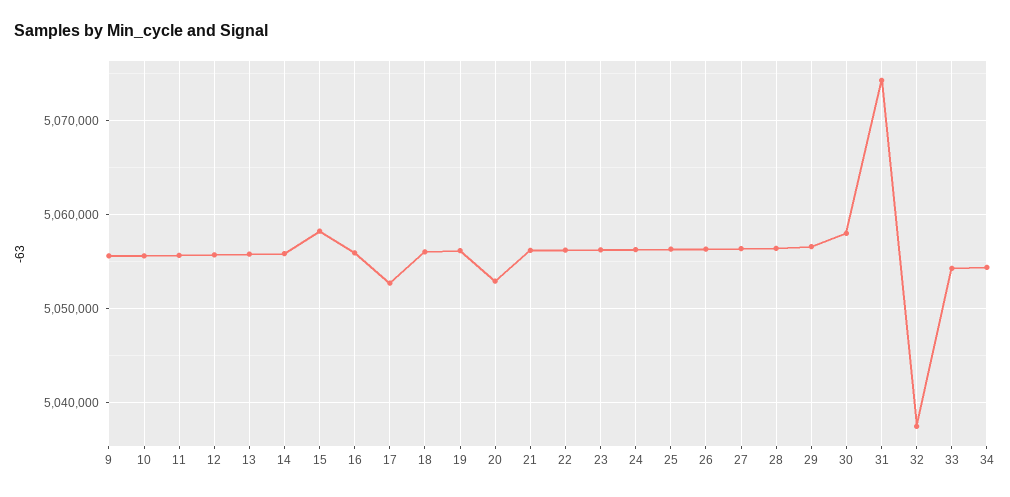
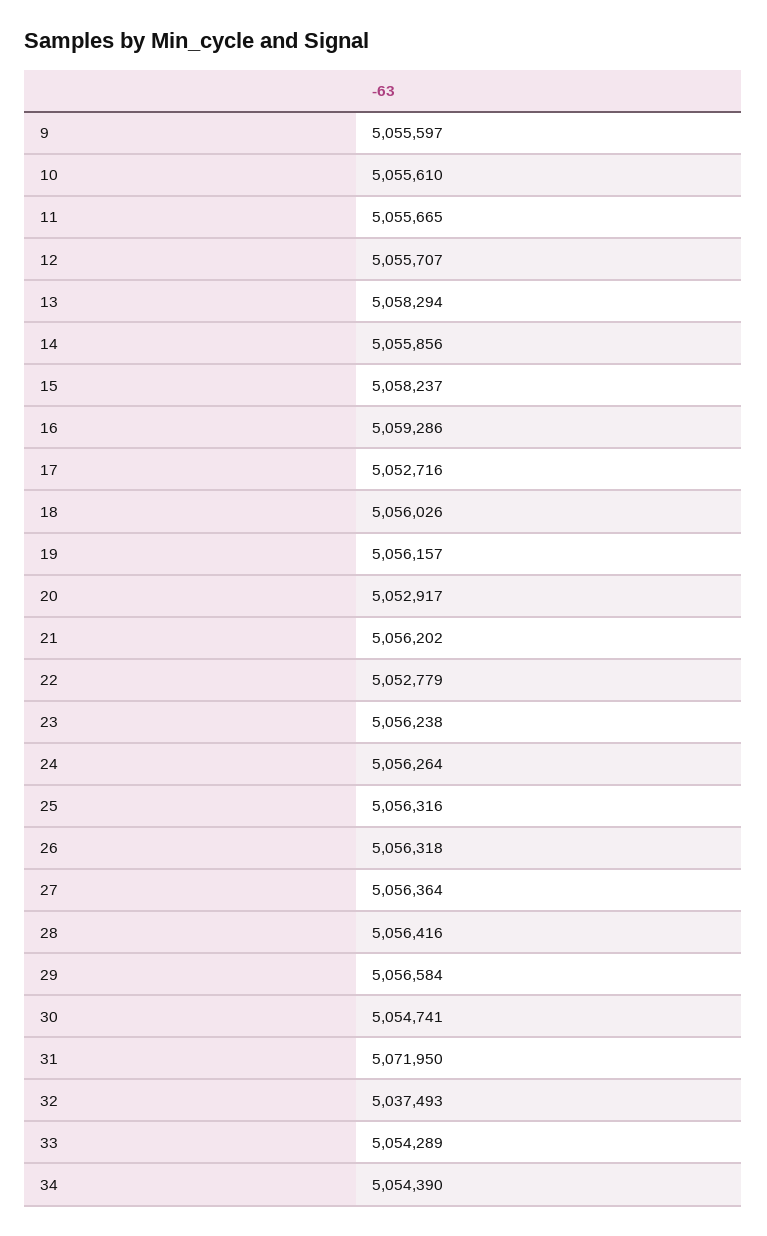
  {
    "9": 5055597,
    "10": 5055610,
    "11": 5055665,
    "12": 5055707,
-   "13": 5056000,
+   "13": 5058294,
    "14": 5055856,
    "15": 5058237,
-   "16": 5056000,
+   "16": 5059286,
    "17": 5052716,
    "18": 5056026,
    "19": 5056157,
    "20": 5052917,
    "21": 5056202,
-   "22": 5056000,
+   "22": 5052779,
    "23": 5056238,
    "24": 5056264,
    "25": 5056316,
    "26": 5056318,
    "27": 5056364,
    "28": 5056416,
    "29": 5056584,
-   "30": 5058000,
+   "30": 5054741,
-   "31": 5074000,
+   "31": 5071950,
    "32": 5037493,
    "33": 5054289,
    "34": 5054390
  }

